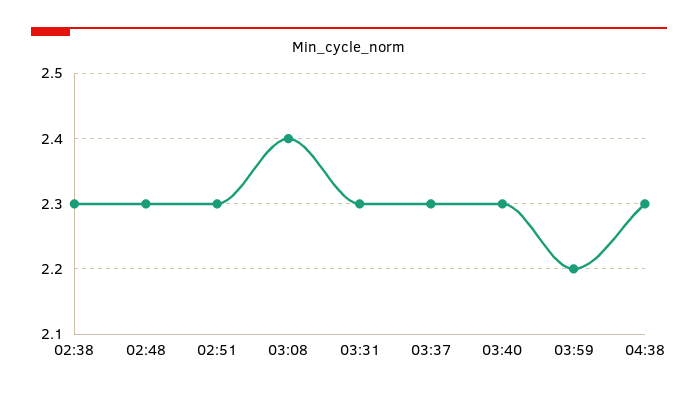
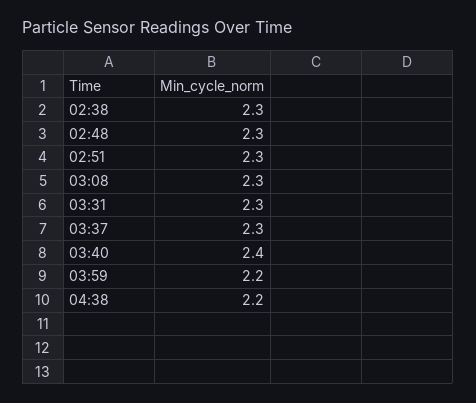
  {
    "02:38": 2.3,
    "02:48": 2.3,
    "02:51": 2.3,
-   "03:08": 2.4,
+   "03:08": 2.3,
    "03:31": 2.3,
    "03:37": 2.3,
-   "03:40": 2.3,
+   "03:40": 2.4,
    "03:59": 2.2,
-   "04:38": 2.3
+   "04:38": 2.2
  }

